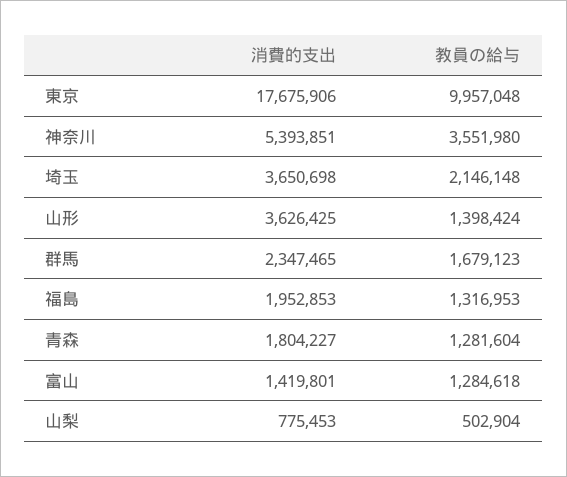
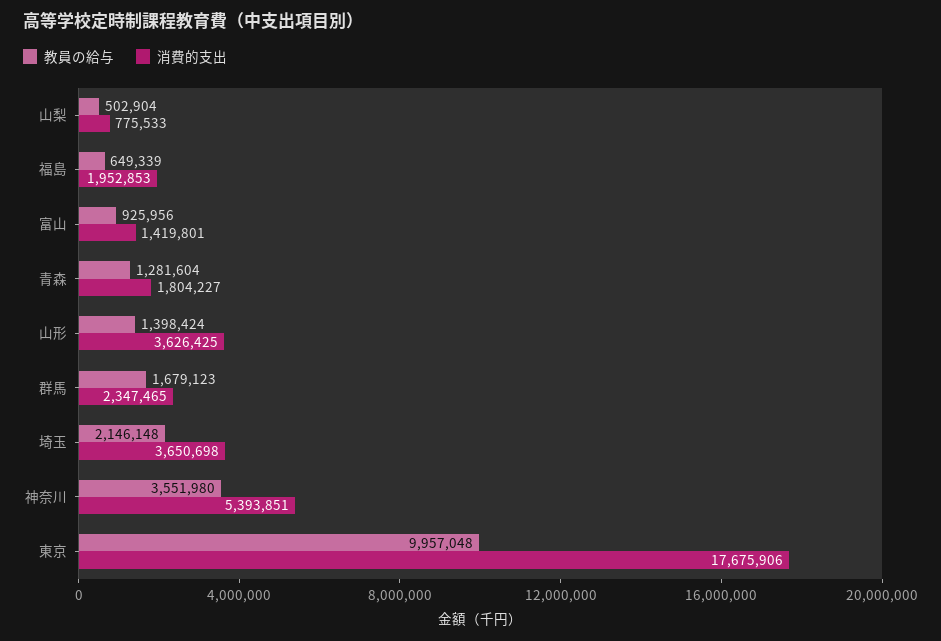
  {
    "消費的支出": {
      "東京": 17675906,
      "神奈川": 5393851,
      "埼玉": 3650698,
      "山形": 3626425,
      "群馬": 2347465,
      "福島": 1952853,
      "青森": 1804227,
      "富山": 1419801,
-     "山梨": 775453
+     "山梨": 775533
    },
    "教員の給与": {
      "東京": 9957048,
      "神奈川": 3551980,
      "埼玉": 2146148,
      "山形": 1398424,
      "群馬": 1679123,
-     "福島": 1316953,
+     "福島": 649339,
      "青森": 1281604,
-     "富山": 1284618,
+     "富山": 925956,
      "山梨": 502904
    }
  }

